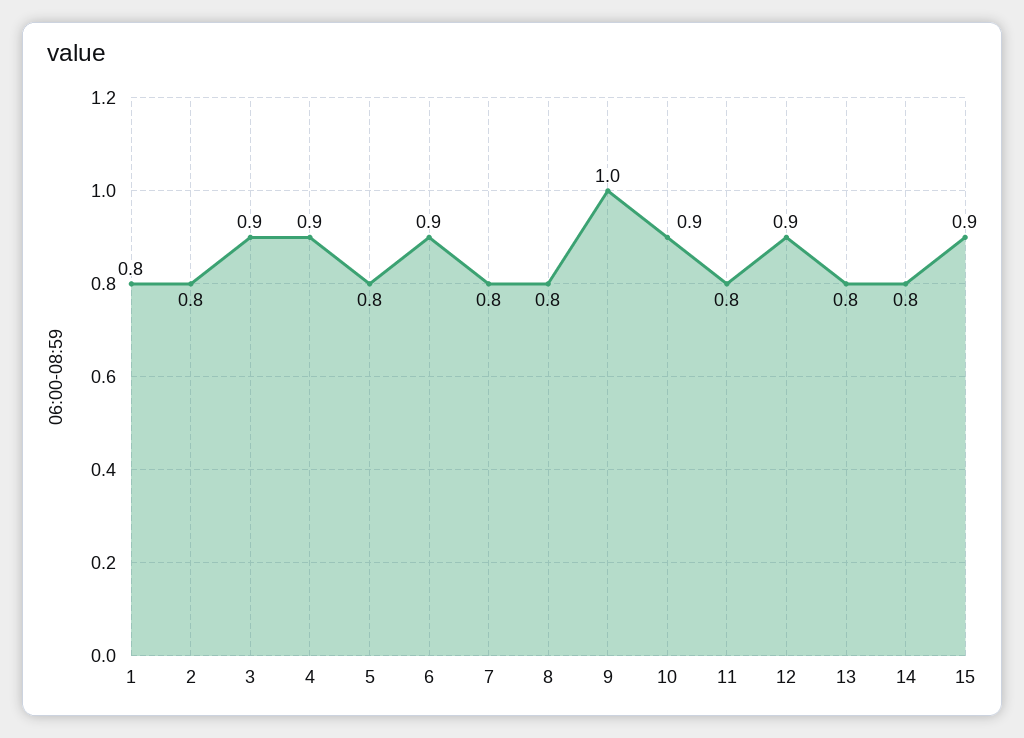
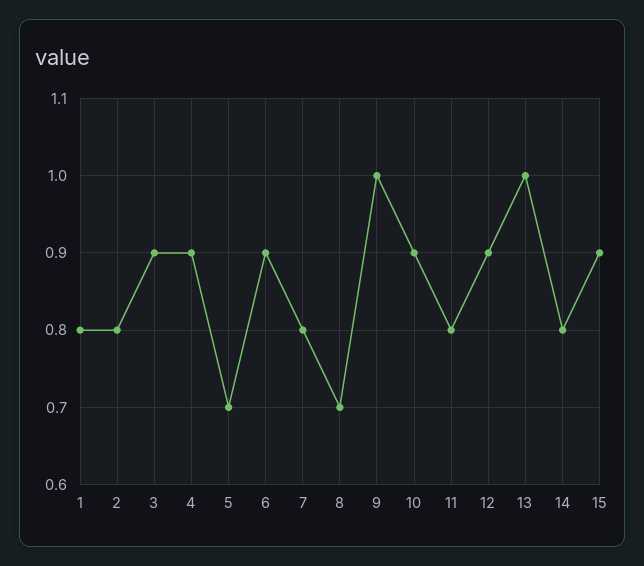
  {
    "1": 0.8,
    "2": 0.8,
    "3": 0.9,
    "4": 0.9,
-   "5": 0.8,
+   "5": 0.7,
    "6": 0.9,
    "7": 0.8,
-   "8": 0.8,
+   "8": 0.7,
    "9": 1,
    "10": 0.9,
    "11": 0.8,
    "12": 0.9,
-   "13": 0.8,
+   "13": 1,
    "14": 0.8,
    "15": 0.9
  }

